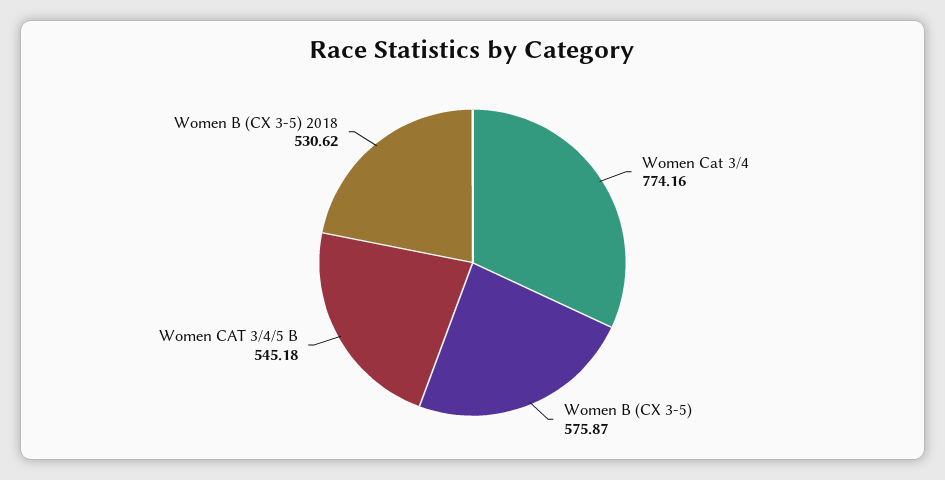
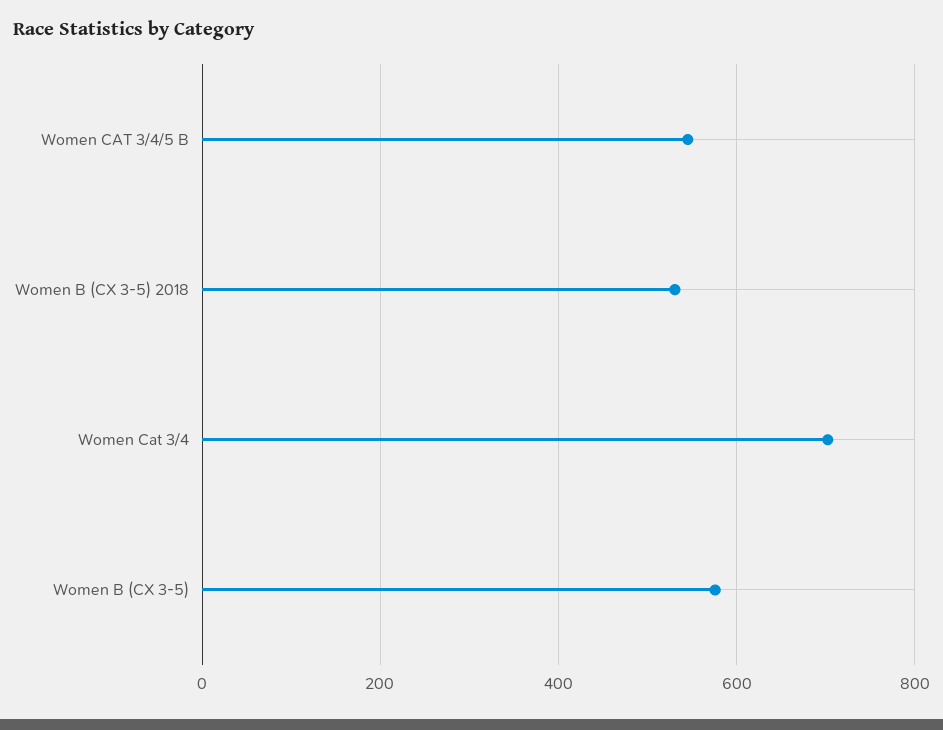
  {
-   "Women Cat 3/4": 774.16,
+   "Women Cat 3/4": 700,
    "Women B (CX 3-5)": 575.87,
    "Women CAT 3/4/5 B": 545.18,
    "Women B (CX 3-5) 2018": 530.62
  }

